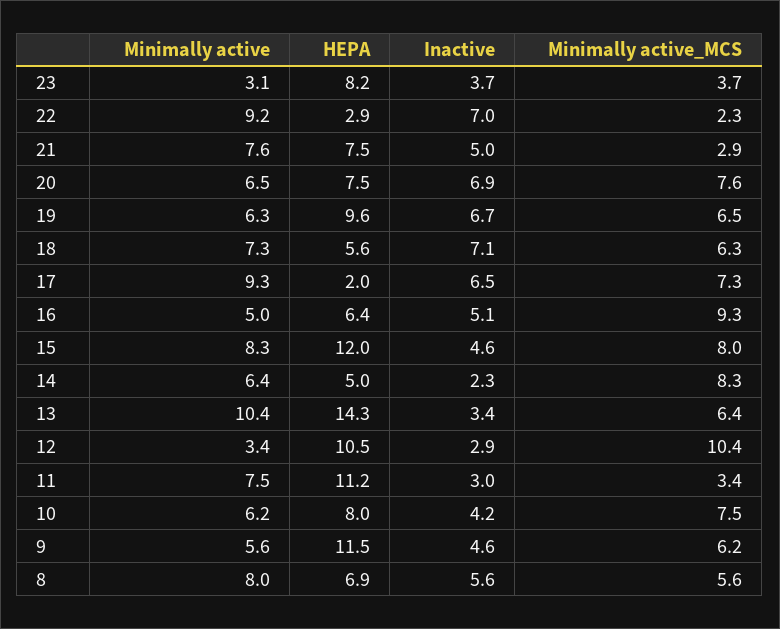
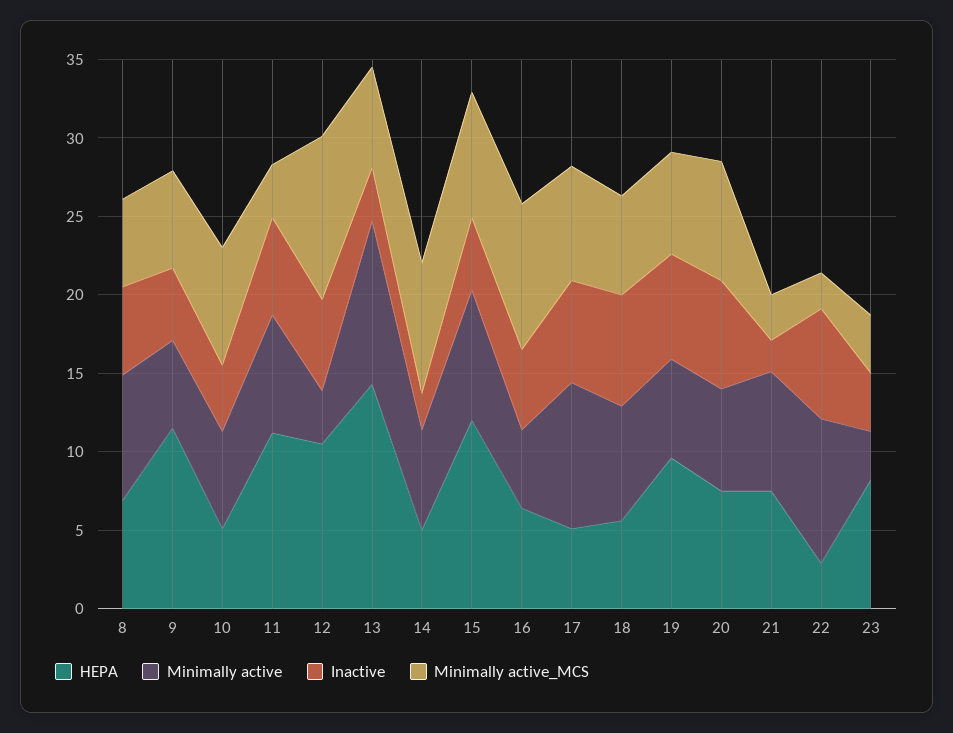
  {
    "Minimally active": {
      "23": 3.1,
      "22": 9.2,
      "21": 7.6,
      "20": 6.5,
      "19": 6.3,
      "18": 7.3,
      "17": 9.3,
      "16": 5,
      "15": 8.3,
      "14": 6.4,
      "13": 10.4,
      "12": 3.4,
      "11": 7.5,
      "10": 6.2,
      "9": 5.6,
      "8": 8
    },
    "HEPA": {
      "23": 8.2,
      "22": 2.9,
      "21": 7.5,
      "20": 7.5,
      "19": 9.6,
      "18": 5.6,
-     "17": 2,
+     "17": 5,
      "16": 6.4,
      "15": 12,
      "14": 5,
      "13": 14.3,
      "12": 10.5,
      "11": 11.2,
-     "10": 8,
+     "10": 5,
      "9": 11.5,
      "8": 6.9
    },
    "Inactive": {
      "23": 3.7,
      "22": 7,
-     "21": 5,
+     "21": 2,
      "20": 6.9,
      "19": 6.7,
      "18": 7.1,
      "17": 6.5,
      "16": 5.1,
      "15": 4.6,
      "14": 2.3,
      "13": 3.4,
-     "12": 2.9,
+     "12": 6,
-     "11": 3,
+     "11": 6,
      "10": 4.2,
      "9": 4.6,
      "8": 5.6
    },
    "Minimally active_MCS": {
      "23": 3.7,
      "22": 2.3,
      "21": 2.9,
      "20": 7.6,
      "19": 6.5,
      "18": 6.3,
      "17": 7.3,
      "16": 9.3,
      "15": 8,
      "14": 8.3,
      "13": 6.4,
      "12": 10.4,
      "11": 3.4,
      "10": 7.5,
      "9": 6.2,
      "8": 5.6
    }
  }

